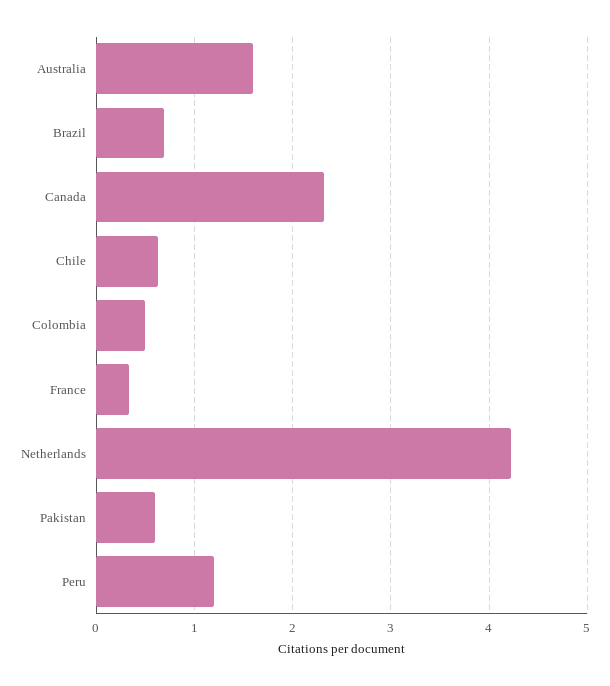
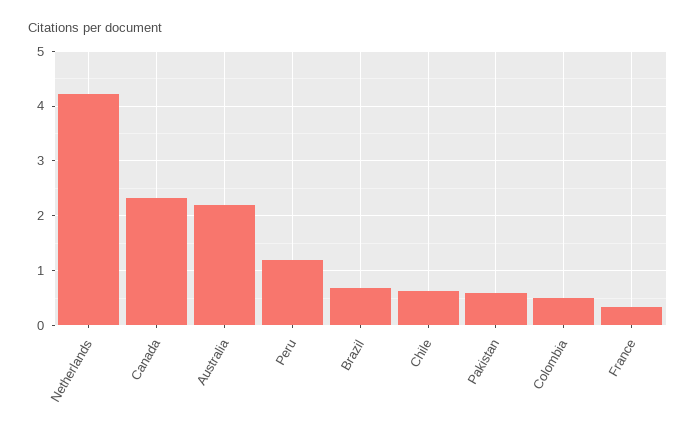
  {
-   "Australia": 1.6,
+   "Australia": 2.2,
    "Brazil": 0.7,
    "Canada": 2.3,
    "Chile": 0.6,
    "Colombia": 0.5,
    "France": 0.3,
    "Netherlands": 4.2,
    "Pakistan": 0.6,
    "Peru": 1.2
  }

